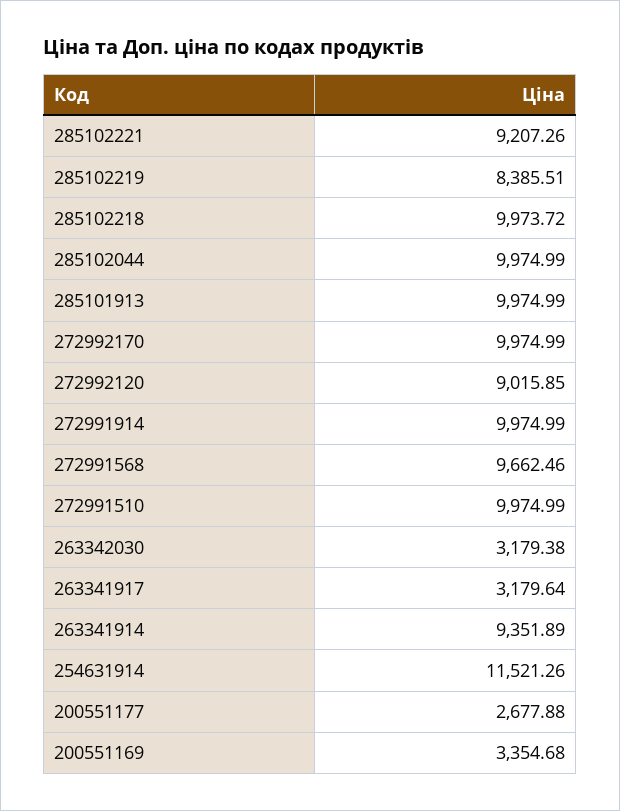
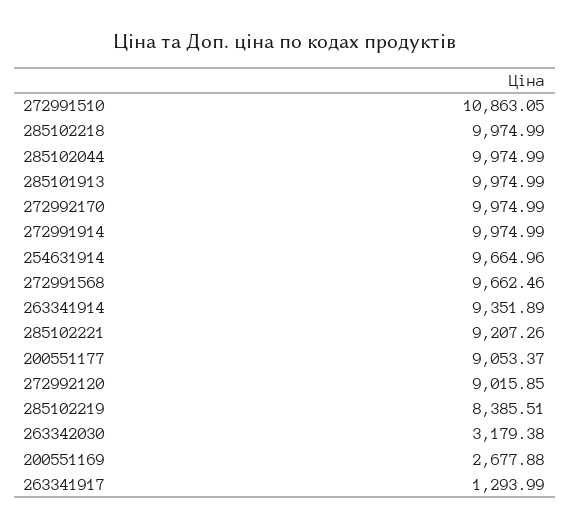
  {
    "285102221": 9207.26,
    "285102219": 8385.51,
-   "285102218": 9973.72,
+   "285102218": 9974.99,
    "285102044": 9974.99,
    "285101913": 9974.99,
    "272992170": 9974.99,
    "272992120": 9015.85,
    "272991914": 9974.99,
    "272991568": 9662.46,
-   "272991510": 9974.99,
+   "272991510": 10863.05,
    "263342030": 3179.38,
-   "263341917": 3179.64,
+   "263341917": 1293.99,
    "263341914": 9351.89,
-   "254631914": 11521.26,
+   "254631914": 9664.96,
-   "200551177": 2677.88,
+   "200551177": 9053.37,
-   "200551169": 3354.68
+   "200551169": 2677.88
  }

